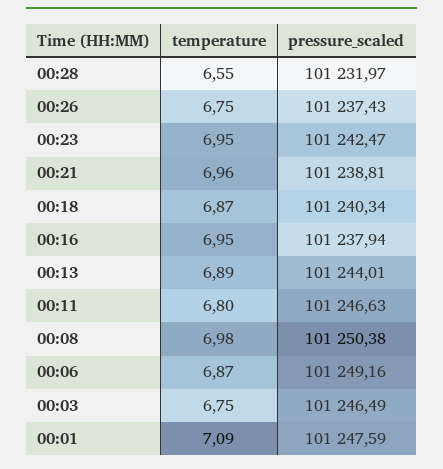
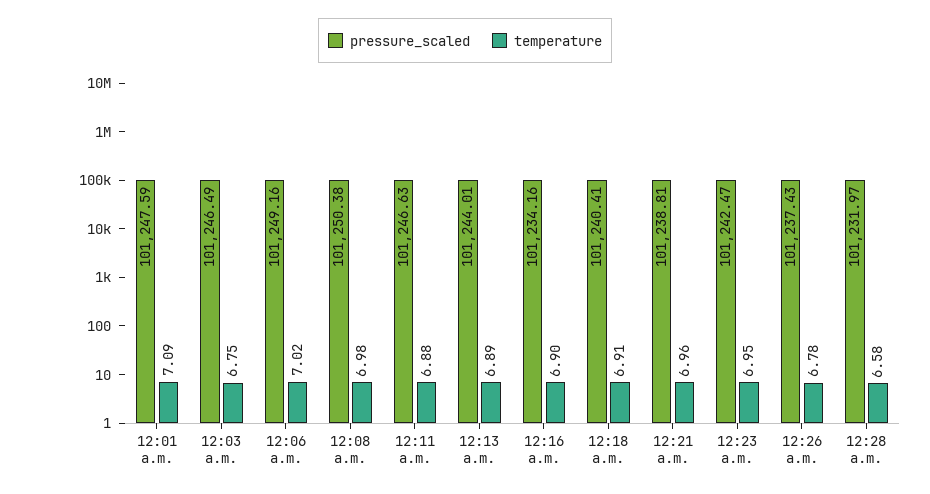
  {
    "temperature": {
-     "00:28": 6.55,
+     "00:28": 6.58,
-     "00:26": 6.75,
+     "00:26": 6.78,
      "00:23": 6.95,
      "00:21": 6.96,
-     "00:18": 6.87,
+     "00:18": 6.91,
-     "00:16": 6.95,
+     "00:16": 6.9,
      "00:13": 6.89,
-     "00:11": 6.8,
+     "00:11": 6.88,
      "00:08": 6.98,
-     "00:06": 6.87,
+     "00:06": 7.02,
      "00:03": 6.75,
      "00:01": 7.09
    },
    "pressure_scaled": {
      "00:28": 101231.97,
      "00:26": 101237.43,
      "00:23": 101242.47,
      "00:21": 101238.81,
-     "00:18": 101240.34,
+     "00:18": 101240.41,
-     "00:16": 101237.94,
+     "00:16": 101234.16,
      "00:13": 101244.01,
      "00:11": 101246.63,
      "00:08": 101250.38,
      "00:06": 101249.16,
      "00:03": 101246.49,
      "00:01": 101247.59
    }
  }

